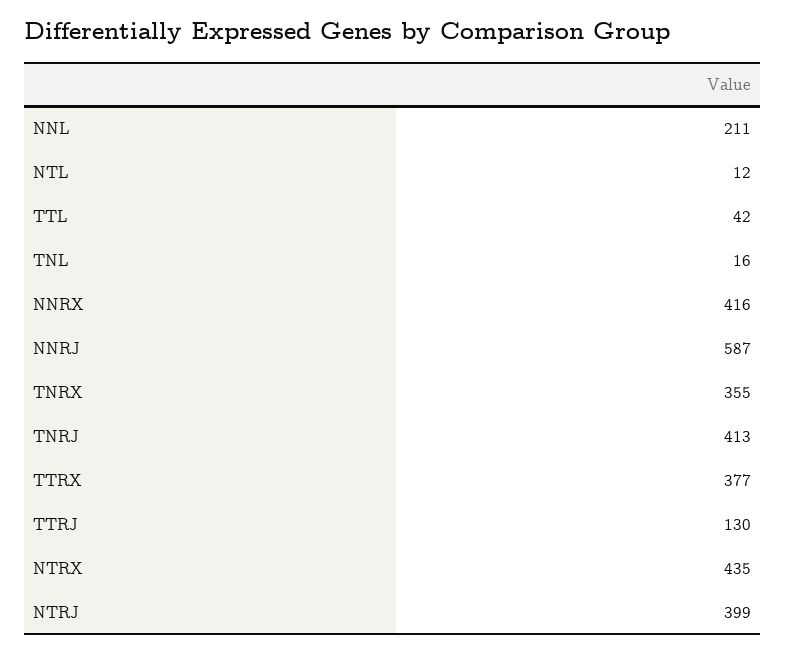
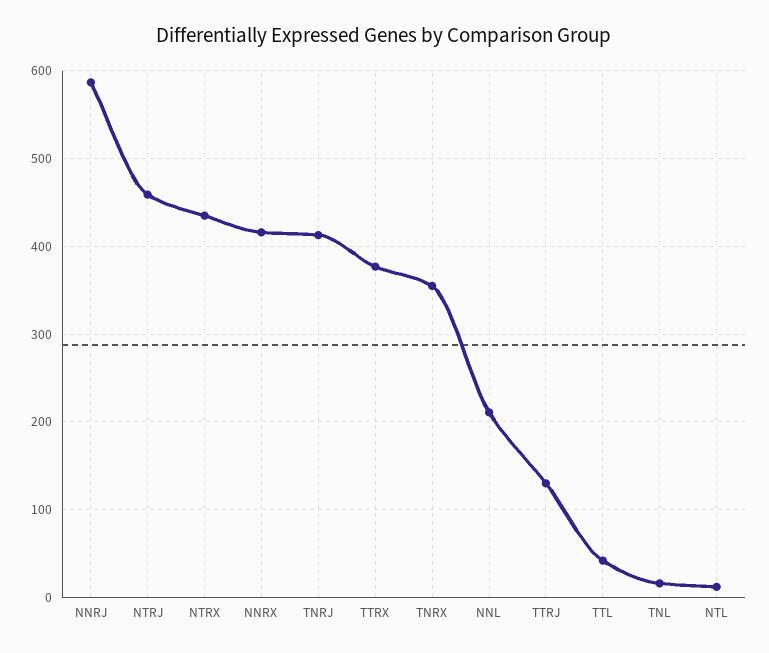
  {
    "NNL": 211,
    "NTL": 12,
    "TTL": 42,
    "TNL": 16,
    "NNRX": 416,
    "NNRJ": 587,
    "TNRX": 355,
    "TNRJ": 413,
    "TTRX": 377,
    "TTRJ": 130,
    "NTRX": 435,
-   "NTRJ": 399
+   "NTRJ": 460
  }

